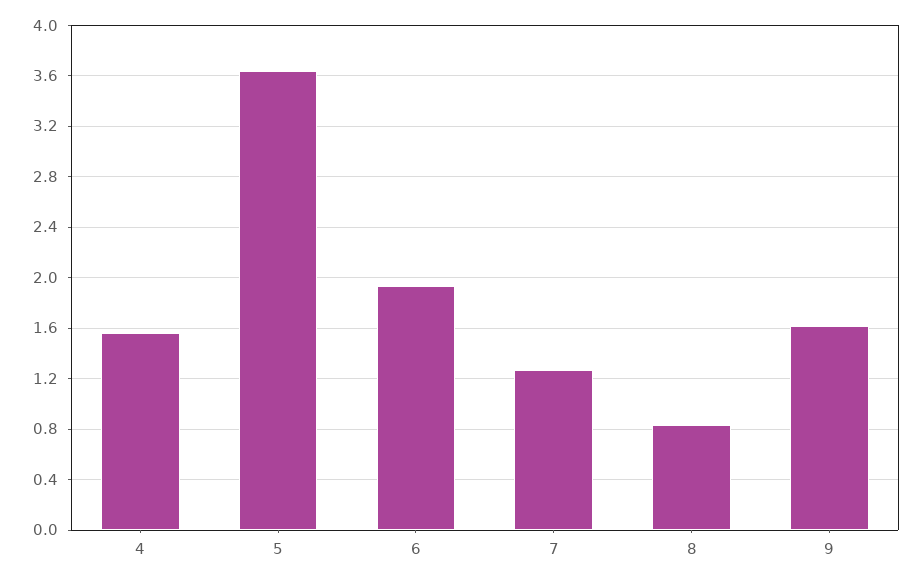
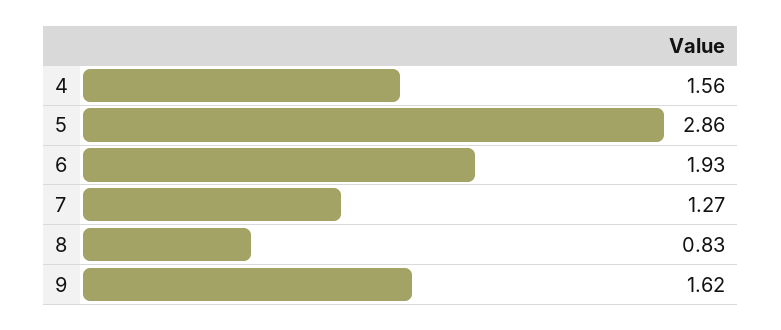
  {
    "4": 1.56,
-   "5": 3.65,
+   "5": 2.86,
    "6": 1.93,
    "7": 1.27,
    "8": 0.83,
    "9": 1.62
  }

